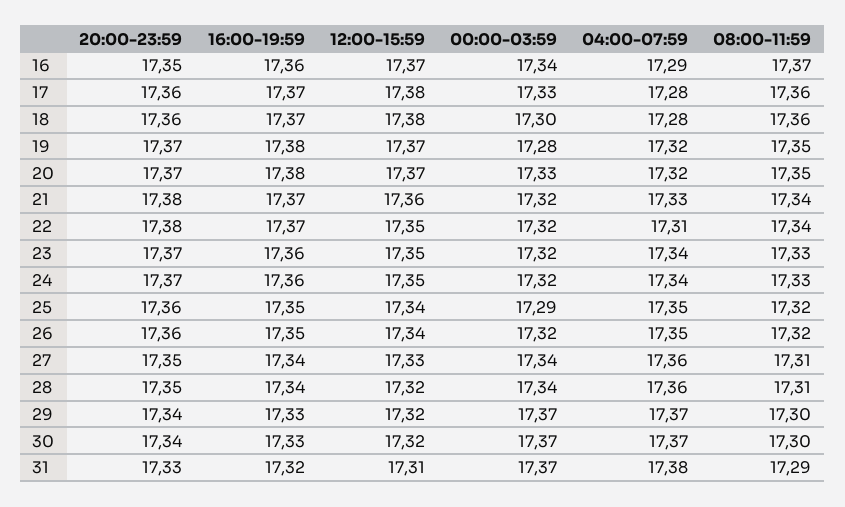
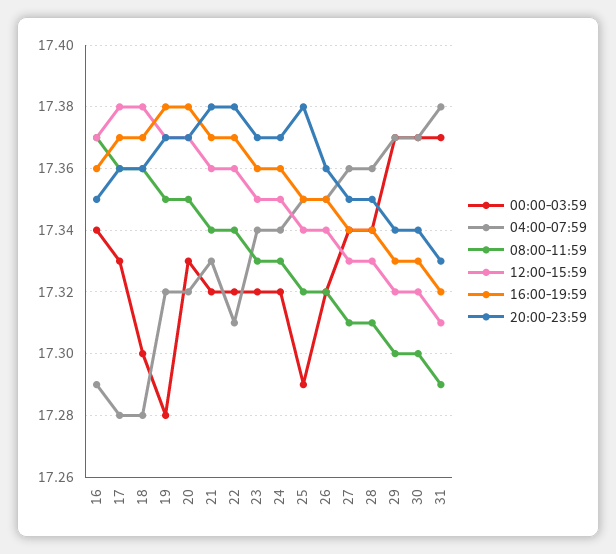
  {
    "20:00-23:59": {
      "16": 17.35,
      "17": 17.36,
      "18": 17.36,
      "19": 17.37,
      "20": 17.37,
      "21": 17.38,
      "22": 17.38,
      "23": 17.37,
      "24": 17.37,
-     "25": 17.36,
+     "25": 17.38,
      "26": 17.36,
      "27": 17.35,
      "28": 17.35,
      "29": 17.34,
      "30": 17.34,
      "31": 17.33
    },
    "16:00-19:59": {
      "16": 17.36,
      "17": 17.37,
      "18": 17.37,
      "19": 17.38,
      "20": 17.38,
      "21": 17.37,
      "22": 17.37,
      "23": 17.36,
      "24": 17.36,
      "25": 17.35,
      "26": 17.35,
      "27": 17.34,
      "28": 17.34,
      "29": 17.33,
      "30": 17.33,
      "31": 17.32
    },
    "12:00-15:59": {
      "16": 17.37,
      "17": 17.38,
      "18": 17.38,
      "19": 17.37,
      "20": 17.37,
      "21": 17.36,
-     "22": 17.35,
+     "22": 17.36,
      "23": 17.35,
      "24": 17.35,
      "25": 17.34,
      "26": 17.34,
      "27": 17.33,
-     "28": 17.32,
+     "28": 17.33,
      "29": 17.32,
      "30": 17.32,
      "31": 17.31
    },
    "00:00-03:59": {
      "16": 17.34,
      "17": 17.33,
      "18": 17.3,
      "19": 17.28,
      "20": 17.33,
      "21": 17.32,
      "22": 17.32,
      "23": 17.32,
      "24": 17.32,
      "25": 17.29,
      "26": 17.32,
      "27": 17.34,
      "28": 17.34,
      "29": 17.37,
      "30": 17.37,
      "31": 17.37
    },
    "04:00-07:59": {
      "16": 17.29,
      "17": 17.28,
      "18": 17.28,
      "19": 17.32,
      "20": 17.32,
      "21": 17.33,
      "22": 17.31,
      "23": 17.34,
      "24": 17.34,
      "25": 17.35,
      "26": 17.35,
      "27": 17.36,
      "28": 17.36,
      "29": 17.37,
      "30": 17.37,
      "31": 17.38
    },
    "08:00-11:59": {
      "16": 17.37,
      "17": 17.36,
      "18": 17.36,
      "19": 17.35,
      "20": 17.35,
      "21": 17.34,
      "22": 17.34,
      "23": 17.33,
      "24": 17.33,
      "25": 17.32,
      "26": 17.32,
      "27": 17.31,
      "28": 17.31,
      "29": 17.3,
      "30": 17.3,
      "31": 17.29
    }
  }

